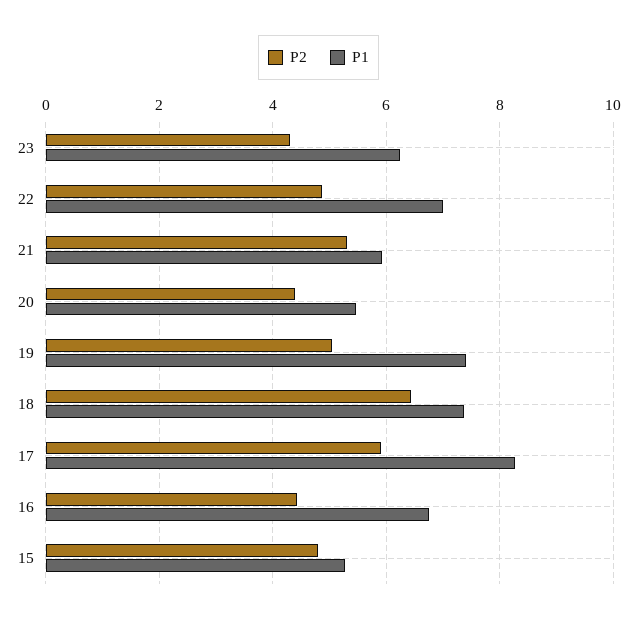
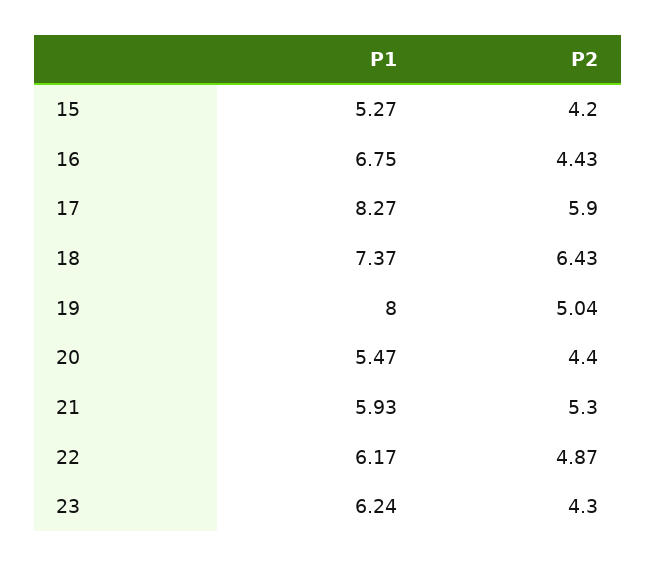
  {
    "P2": {
      "23": 4.3,
      "22": 4.87,
      "21": 5.3,
      "20": 4.4,
      "19": 5.04,
      "18": 6.43,
      "17": 5.9,
      "16": 4.43,
-     "15": 4.8
+     "15": 4.2
    },
    "P1": {
      "23": 6.24,
-     "22": 7,
+     "22": 6.17,
      "21": 5.93,
      "20": 5.47,
-     "19": 7.4,
+     "19": 8,
      "18": 7.37,
      "17": 8.27,
      "16": 6.75,
      "15": 5.27
    }
  }

